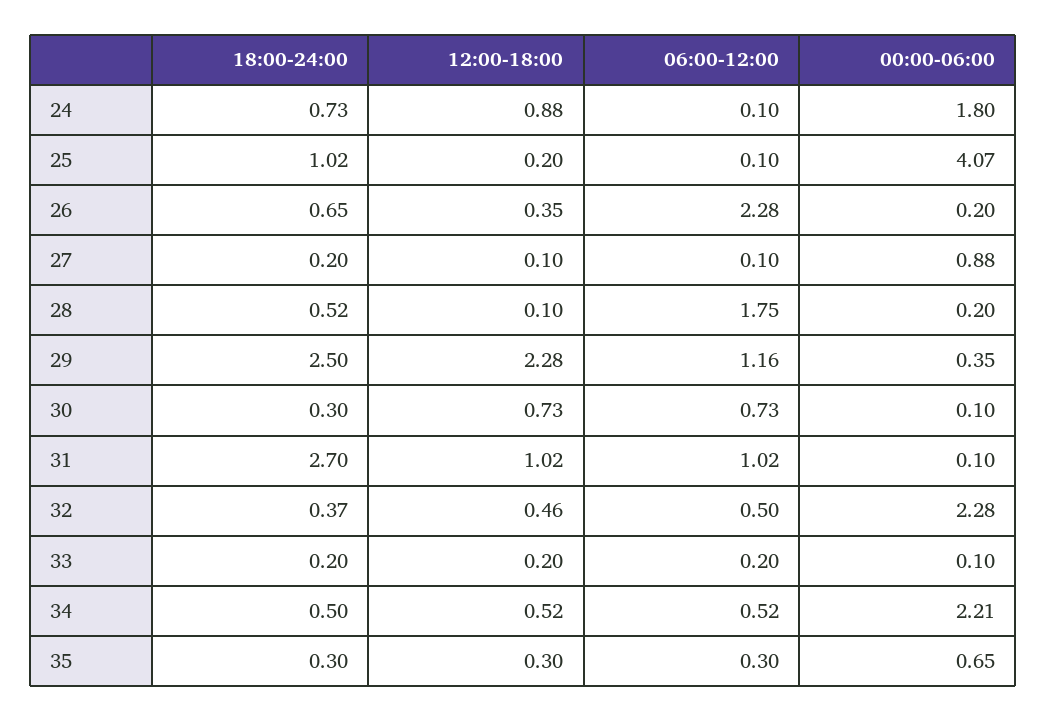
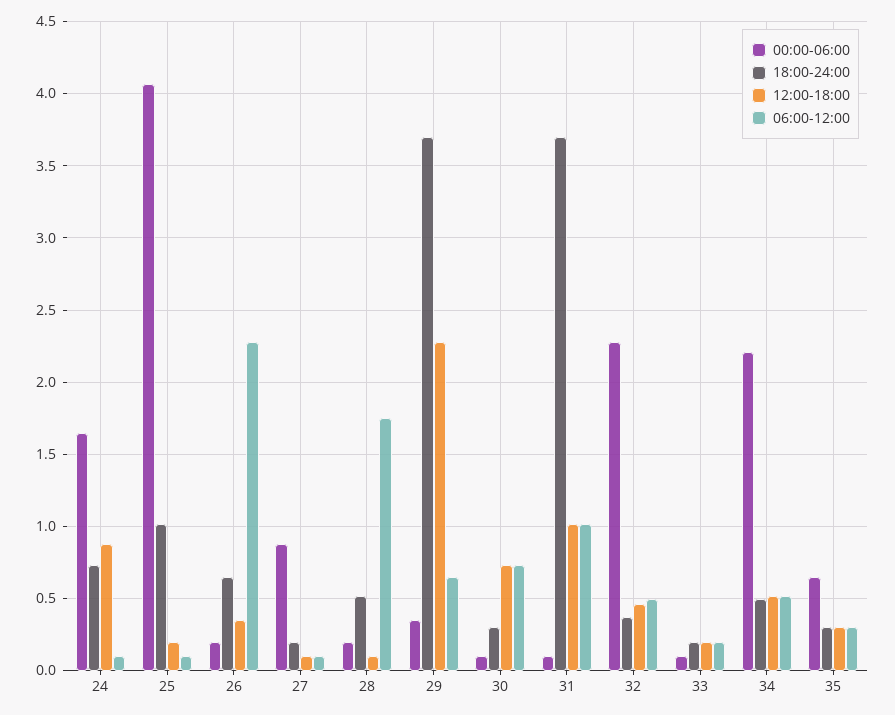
  {
    "18:00-24:00": {
      "24": 0.73,
      "25": 1.02,
      "26": 0.65,
      "27": 0.2,
      "28": 0.52,
-     "29": 2.5,
+     "29": 3.7,
      "30": 0.3,
-     "31": 2.7,
+     "31": 3.7,
      "32": 0.37,
      "33": 0.2,
      "34": 0.5,
      "35": 0.3
    },
    "12:00-18:00": {
      "24": 0.88,
      "25": 0.2,
      "26": 0.35,
      "27": 0.1,
      "28": 0.1,
      "29": 2.28,
      "30": 0.73,
      "31": 1.02,
      "32": 0.46,
      "33": 0.2,
      "34": 0.52,
      "35": 0.3
    },
    "06:00-12:00": {
      "24": 0.1,
      "25": 0.1,
      "26": 2.28,
      "27": 0.1,
      "28": 1.75,
-     "29": 1.16,
+     "29": 0.65,
      "30": 0.73,
      "31": 1.02,
      "32": 0.5,
      "33": 0.2,
      "34": 0.52,
      "35": 0.3
    },
    "00:00-06:00": {
-     "24": 1.8,
+     "24": 1.65,
      "25": 4.07,
      "26": 0.2,
      "27": 0.88,
      "28": 0.2,
      "29": 0.35,
      "30": 0.1,
      "31": 0.1,
      "32": 2.28,
      "33": 0.1,
      "34": 2.21,
      "35": 0.65
    }
  }

